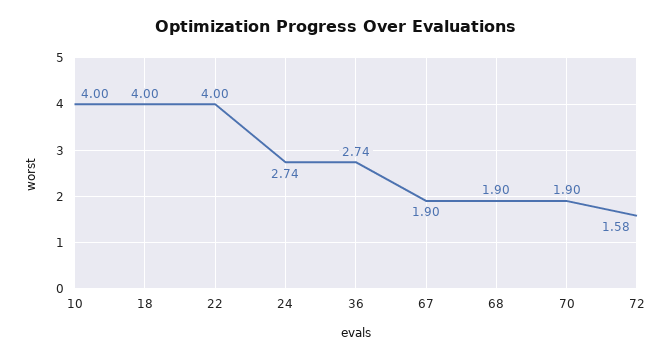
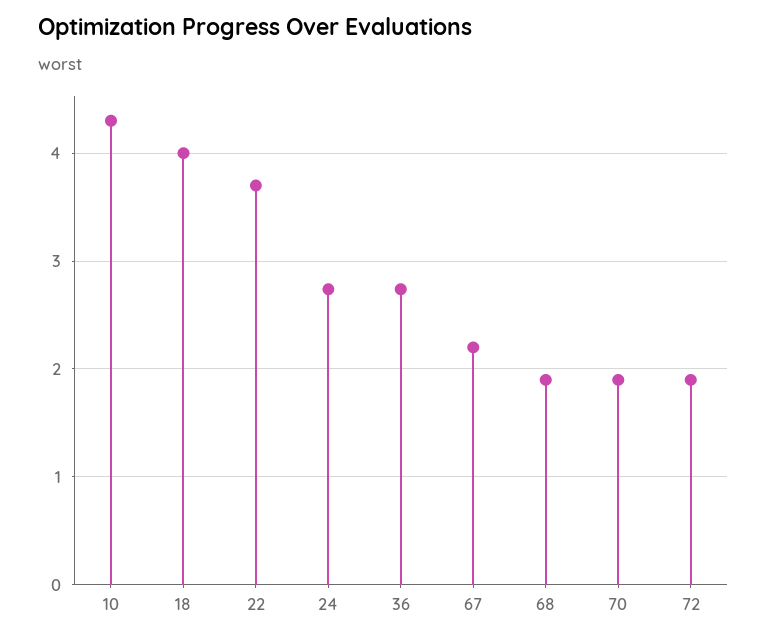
  {
-   "10": 4,
+   "10": 4.3,
    "18": 4,
-   "22": 4,
+   "22": 3.7,
    "24": 2.74,
    "36": 2.74,
-   "67": 1.9,
+   "67": 2.2,
    "68": 1.9,
    "70": 1.9,
-   "72": 1.58
+   "72": 1.9
  }

